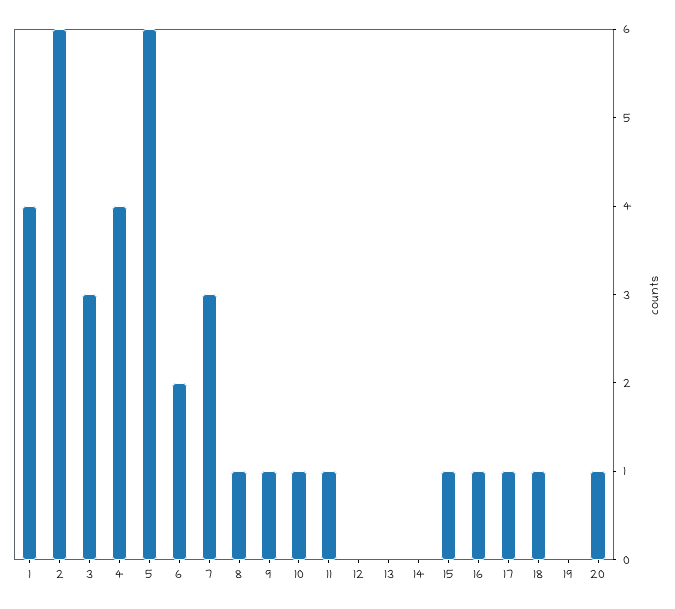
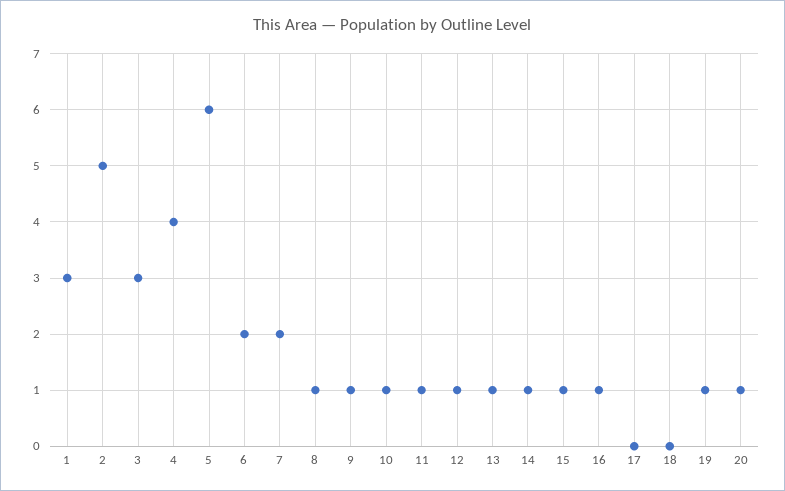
  {
-   "1": 4,
+   "1": 3,
-   "2": 6,
+   "2": 5,
    "3": 3,
    "4": 4,
    "5": 6,
    "6": 2,
-   "7": 3,
+   "7": 2,
    "8": 1,
    "9": 1,
    "10": 1,
    "11": 1,
-   "12": 0,
+   "12": 1,
-   "13": 0,
+   "13": 1,
-   "14": 0,
+   "14": 1,
    "15": 1,
    "16": 1,
-   "17": 1,
+   "17": 0,
-   "18": 1,
+   "18": 0,
-   "19": 0,
+   "19": 1,
    "20": 1
  }

